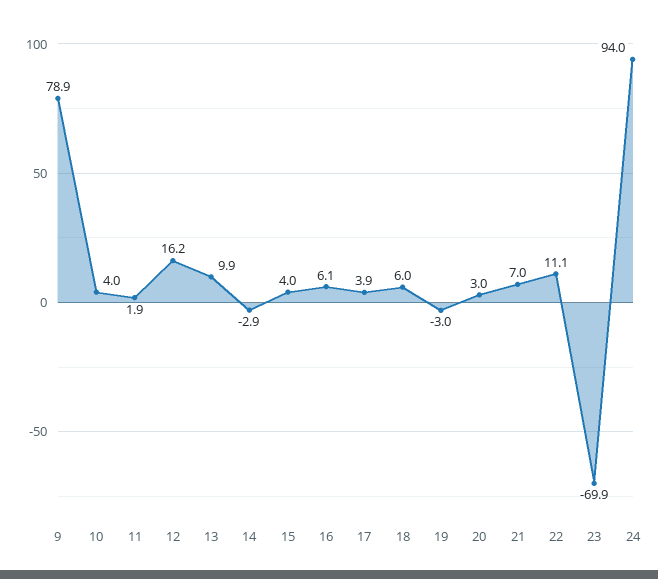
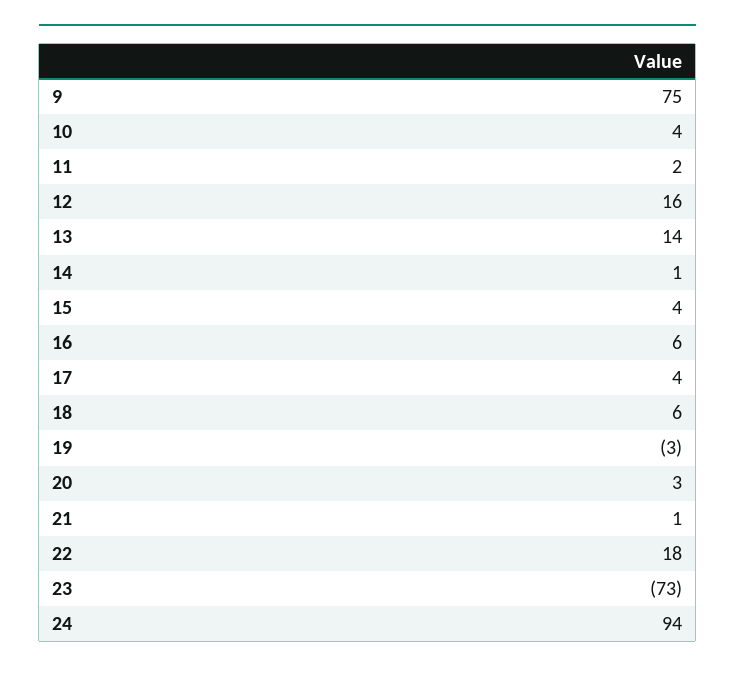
  {
-   "9": 78.9,
+   "9": 75,
    "10": 4,
    "11": 1.9,
    "12": 16.2,
-   "13": 9.9,
+   "13": 14,
-   "14": -2.9,
+   "14": 1,
    "15": 4,
    "16": 6.1,
    "17": 3.9,
    "18": 6,
    "19": -3,
    "20": 3,
-   "21": 7,
+   "21": 1,
-   "22": 11.1,
+   "22": 18,
-   "23": -69.9,
+   "23": -73,
    "24": 94
  }

